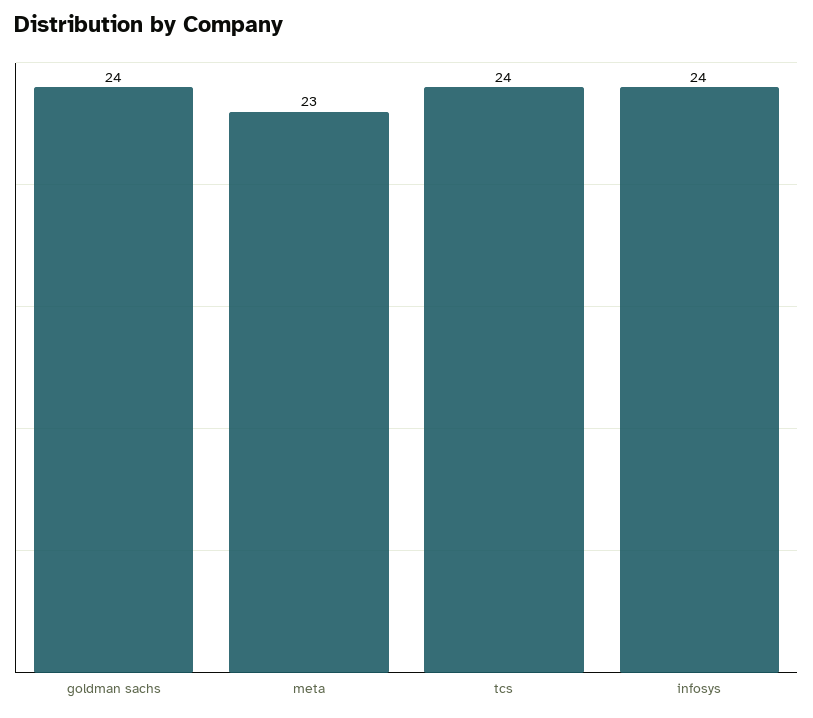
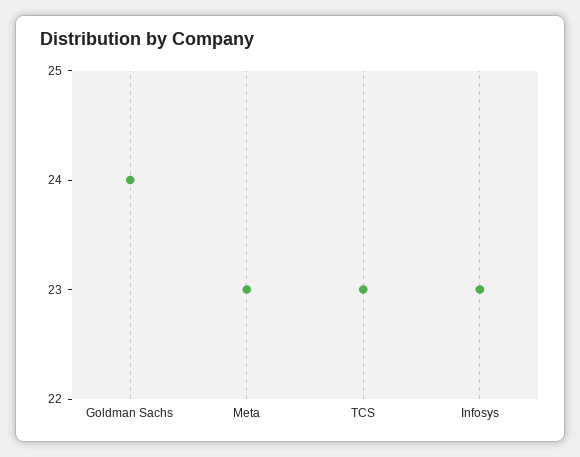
  {
    "goldman sachs": 24,
    "meta": 23,
-   "tcs": 24,
+   "tcs": 23,
-   "infosys": 24
+   "infosys": 23
  }

